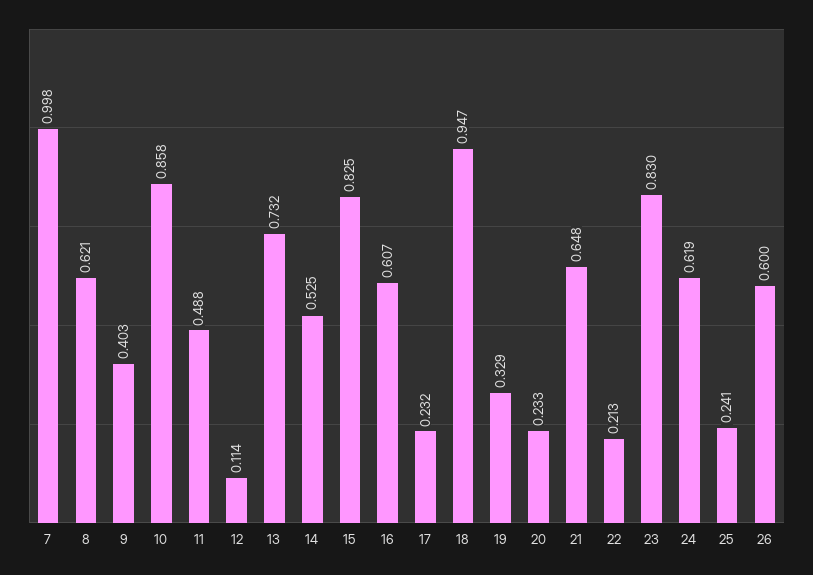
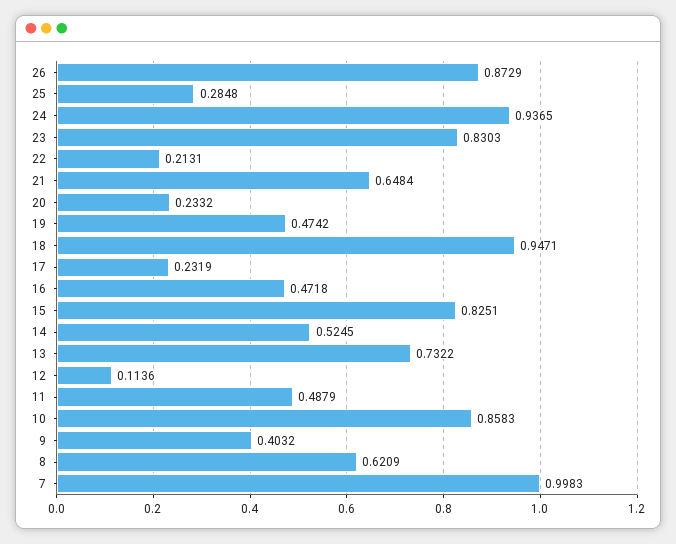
  {
    "7": 0.9983,
    "8": 0.6209,
    "9": 0.4032,
    "10": 0.8583,
    "11": 0.4879,
    "12": 0.1136,
    "13": 0.7322,
    "14": 0.5245,
    "15": 0.8251,
-   "16": 0.607,
+   "16": 0.4718,
    "17": 0.2319,
    "18": 0.9471,
-   "19": 0.329,
+   "19": 0.4742,
    "20": 0.2332,
    "21": 0.6484,
    "22": 0.2131,
    "23": 0.8303,
-   "24": 0.619,
+   "24": 0.9365,
-   "25": 0.241,
+   "25": 0.2848,
-   "26": 0.6
+   "26": 0.8729
  }

